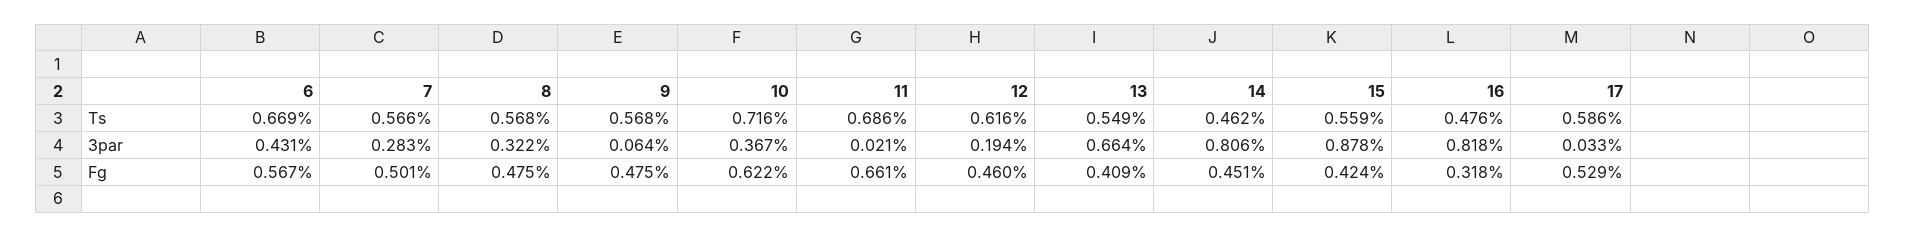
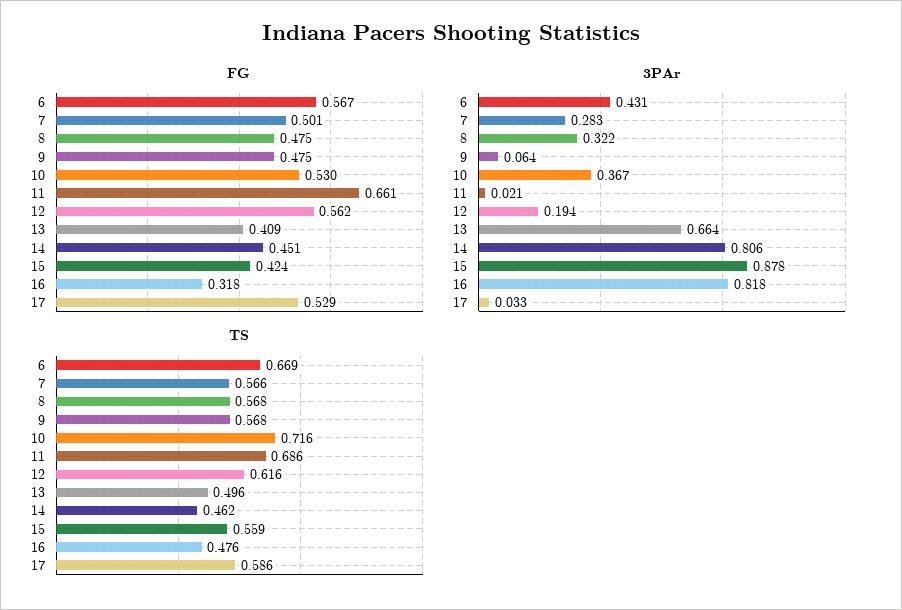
  {
    "Ts": {
      "6": 0.669,
      "7": 0.566,
      "8": 0.568,
      "9": 0.568,
      "10": 0.716,
      "11": 0.686,
      "12": 0.616,
-     "13": 0.549,
+     "13": 0.496,
      "14": 0.462,
      "15": 0.559,
      "16": 0.476,
      "17": 0.586
    },
    "3par": {
      "6": 0.431,
      "7": 0.283,
      "8": 0.322,
      "9": 0.064,
      "10": 0.367,
      "11": 0.021,
      "12": 0.194,
      "13": 0.664,
      "14": 0.806,
      "15": 0.878,
      "16": 0.818,
      "17": 0.033
    },
    "Fg": {
      "6": 0.567,
      "7": 0.501,
      "8": 0.475,
      "9": 0.475,
-     "10": 0.622,
+     "10": 0.53,
      "11": 0.661,
-     "12": 0.46,
+     "12": 0.562,
      "13": 0.409,
      "14": 0.451,
      "15": 0.424,
      "16": 0.318,
      "17": 0.529
    }
  }

